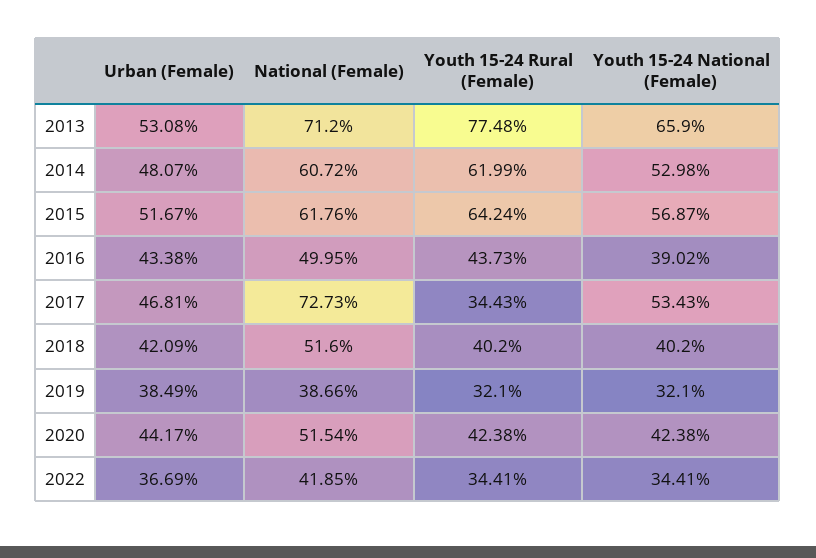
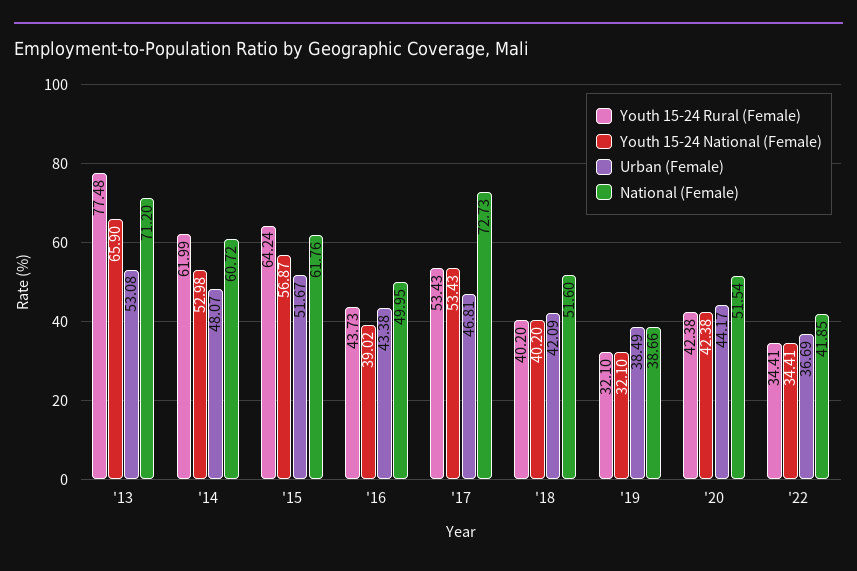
  {
    "Urban (Female)": {
      "2013": 53.08,
      "2014": 48.07,
      "2015": 51.67,
      "2016": 43.38,
      "2017": 46.81,
      "2018": 42.09,
      "2019": 38.49,
      "2020": 44.17,
      "2022": 36.69
    },
    "National (Female)": {
      "2013": 71.2,
      "2014": 60.72,
      "2015": 61.76,
      "2016": 49.95,
      "2017": 72.73,
      "2018": 51.6,
      "2019": 38.66,
      "2020": 51.54,
      "2022": 41.85
    },
    "Youth 15-24 Rural (Female)": {
      "2013": 77.48,
      "2014": 61.99,
      "2015": 64.24,
      "2016": 43.73,
-     "2017": 34.43,
+     "2017": 53.43,
      "2018": 40.2,
      "2019": 32.1,
      "2020": 42.38,
      "2022": 34.41
    },
    "Youth 15-24 National (Female)": {
      "2013": 65.9,
      "2014": 52.98,
      "2015": 56.87,
      "2016": 39.02,
      "2017": 53.43,
      "2018": 40.2,
      "2019": 32.1,
      "2020": 42.38,
      "2022": 34.41
    }
  }

